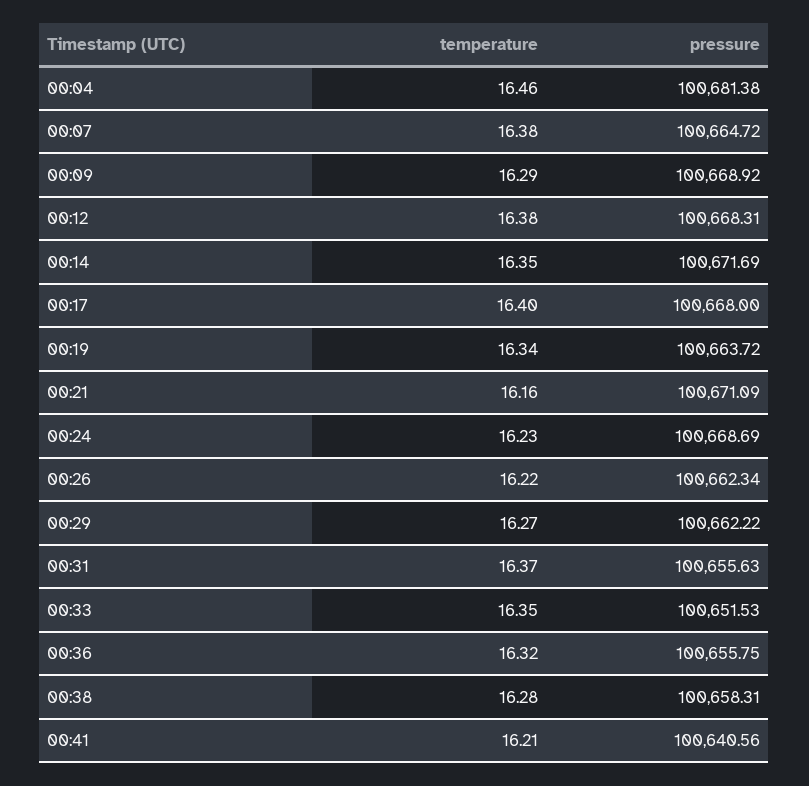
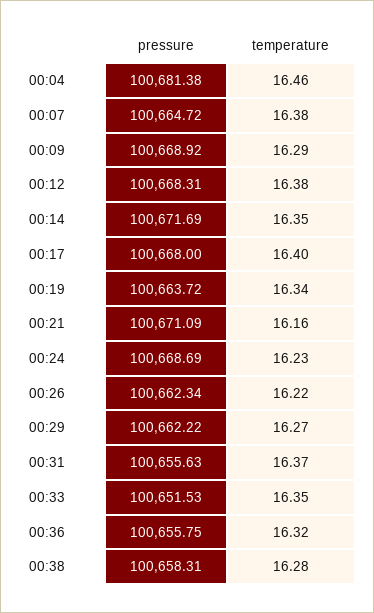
  {
    "temperature": {
      "00:04": 16.46,
      "00:07": 16.38,
      "00:09": 16.29,
      "00:12": 16.38,
      "00:14": 16.35,
      "00:17": 16.4,
      "00:19": 16.34,
      "00:21": 16.16,
      "00:24": 16.23,
      "00:26": 16.22,
      "00:29": 16.27,
      "00:31": 16.37,
      "00:33": 16.35,
      "00:36": 16.32,
-     "00:38": 16.28,
+     "00:38": 16.28
-     "00:41": 16.21
    },
    "pressure": {
      "00:04": 100681.38,
      "00:07": 100664.72,
      "00:09": 100668.92,
      "00:12": 100668.31,
      "00:14": 100671.69,
      "00:17": 100668,
      "00:19": 100663.72,
      "00:21": 100671.09,
      "00:24": 100668.69,
      "00:26": 100662.34,
      "00:29": 100662.22,
      "00:31": 100655.63,
      "00:33": 100651.53,
      "00:36": 100655.75,
-     "00:38": 100658.31,
+     "00:38": 100658.31
-     "00:41": 100640.56
    }
  }

